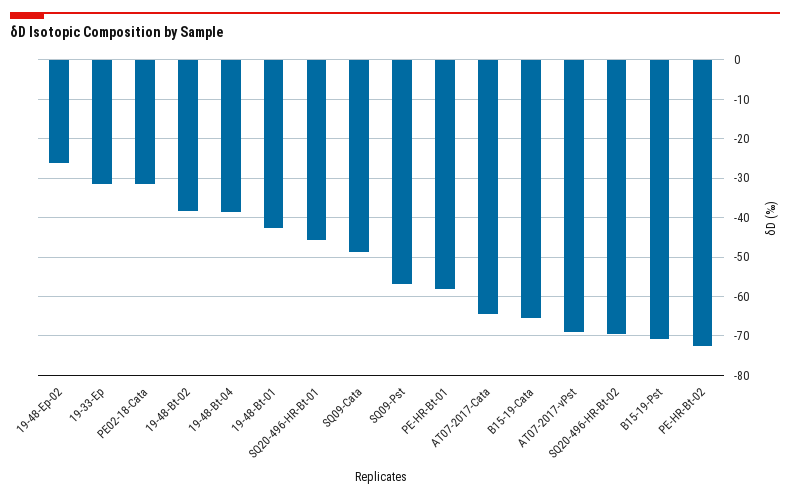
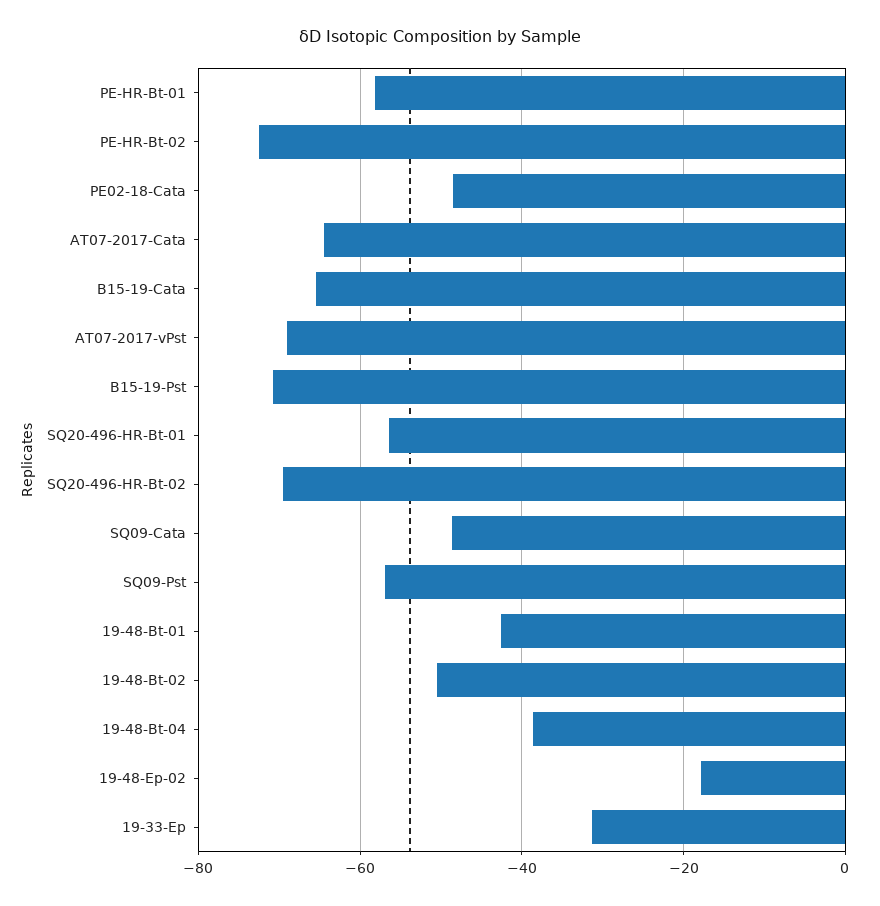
  {
-   "19-48-Ep-02": -26,
+   "19-48-Ep-02": -18,
    "19-33-Ep": -32,
-   "PE02-18-Cata": -32,
+   "PE02-18-Cata": -48,
-   "19-48-Bt-02": -38,
+   "19-48-Bt-02": -50,
    "19-48-Bt-04": -38,
    "19-48-Bt-01": -42,
-   "SQ20-496-HR-Bt-01": -46,
+   "SQ20-496-HR-Bt-01": -56,
    "SQ09-Cata": -48,
    "SQ09-Pst": -56,
    "PE-HR-Bt-01": -58,
    "AT07-2017-Cata": -64,
    "B15-19-Cata": -66,
    "AT07-2017-vPst": -70,
    "SQ20-496-HR-Bt-02": -70,
    "B15-19-Pst": -70,
    "PE-HR-Bt-02": -72
  }

